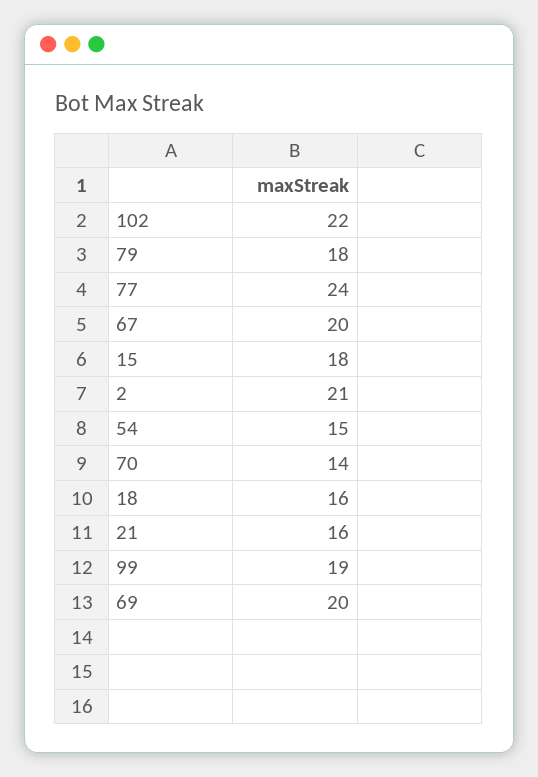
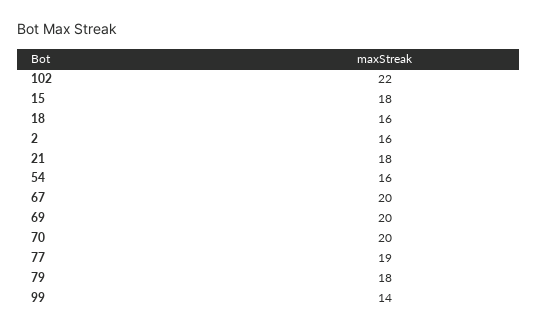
  {
    "102": 22,
    "79": 18,
-   "77": 24,
+   "77": 19,
    "67": 20,
    "15": 18,
-   "2": 21,
+   "2": 16,
-   "54": 15,
+   "54": 16,
-   "70": 14,
+   "70": 20,
    "18": 16,
-   "21": 16,
+   "21": 18,
-   "99": 19,
+   "99": 14,
    "69": 20
  }

